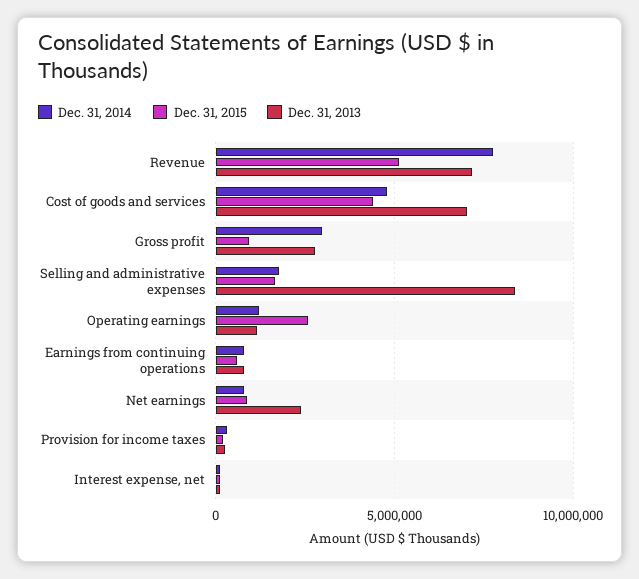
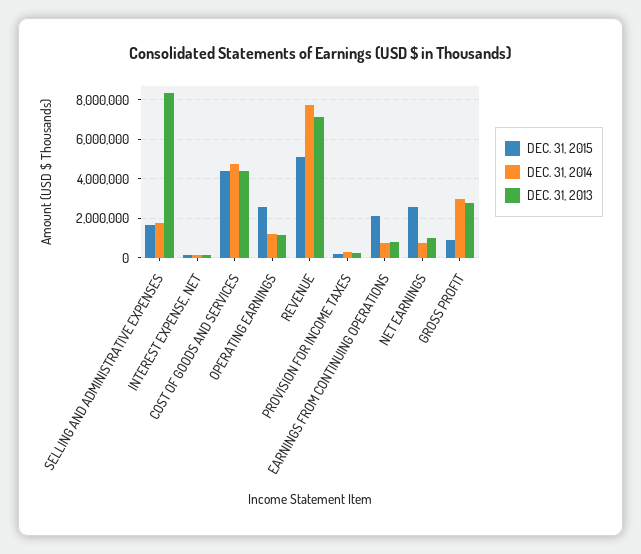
  {
    "Dec. 31, 2014": {
      "Revenue": 8000000,
      "Cost of goods and services": 5000000,
      "Gross profit": 3000000,
      "Selling and administrative expenses": 2000000,
      "Operating earnings": 1000000,
      "Earnings from continuing operations": 1000000,
      "Net earnings": 1000000,
      "Provision for income taxes": 500000,
      "Interest expense, net": 0
    },
    "Dec. 31, 2015": {
      "Revenue": 5000000,
      "Cost of goods and services": 4500000,
      "Gross profit": 1000000,
      "Selling and administrative expenses": 1500000,
      "Operating earnings": 2500000,
-     "Earnings from continuing operations": 500000,
+     "Earnings from continuing operations": 2000000,
-     "Net earnings": 1000000,
+     "Net earnings": 2500000,
      "Provision for income taxes": 0,
      "Interest expense, net": 0
    },
    "Dec. 31, 2013": {
      "Revenue": 7000000,
-     "Cost of goods and services": 7000000,
+     "Cost of goods and services": 4500000,
      "Gross profit": 3000000,
      "Selling and administrative expenses": 8500000,
      "Operating earnings": 1000000,
      "Earnings from continuing operations": 1000000,
-     "Net earnings": 2500000,
+     "Net earnings": 1000000,
      "Provision for income taxes": 0,
      "Interest expense, net": 0
    }
  }

